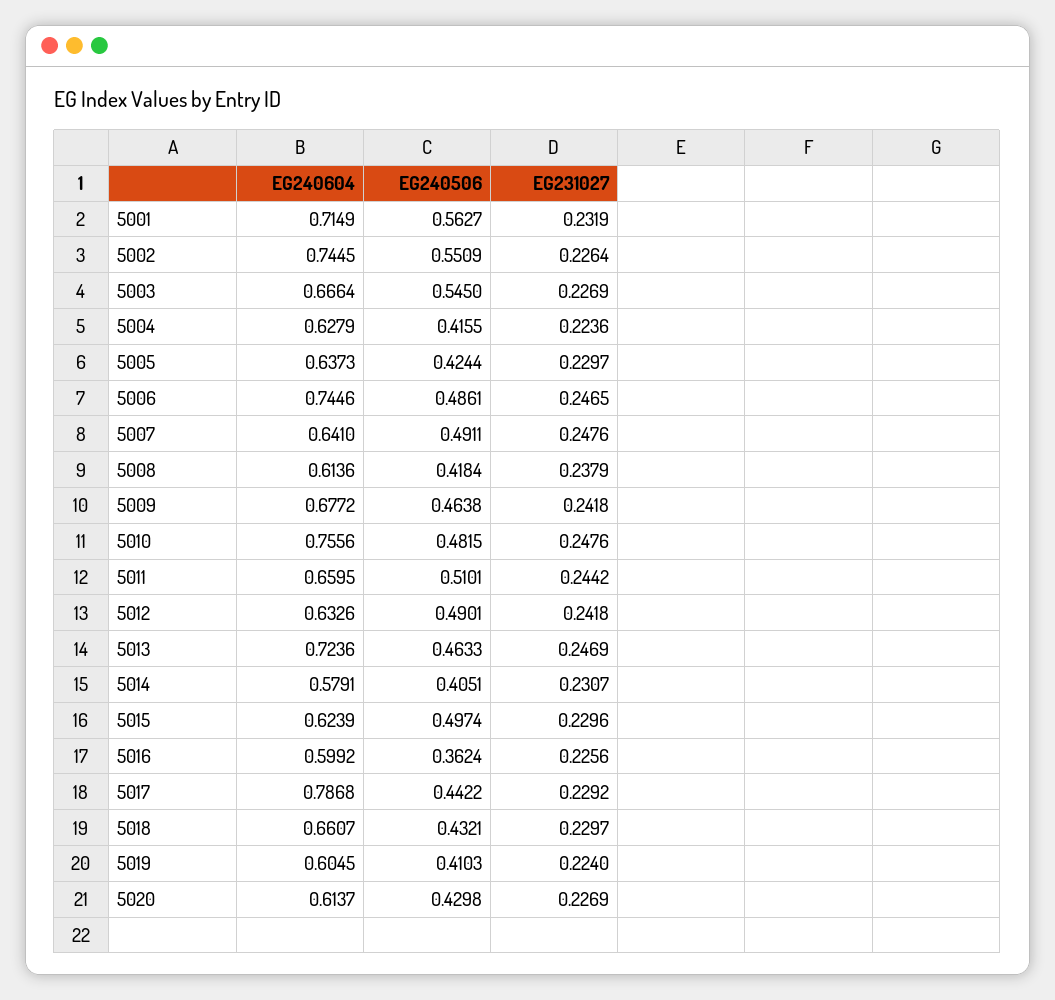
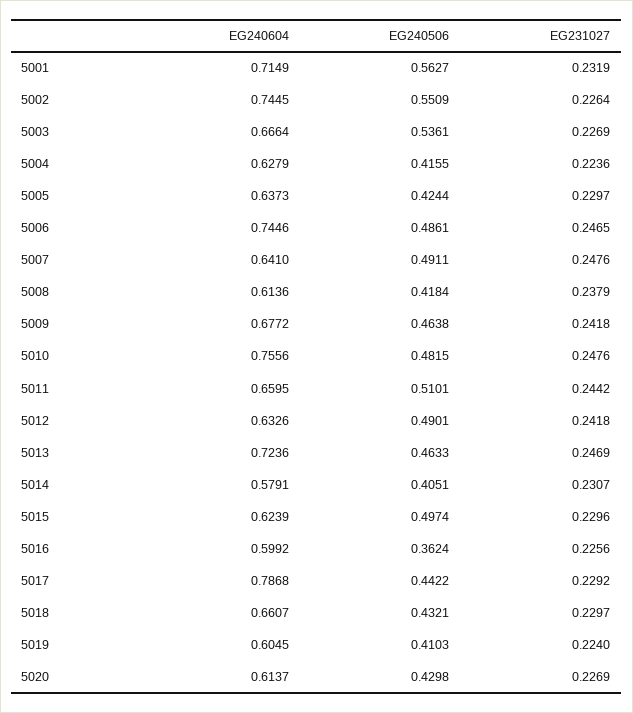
  {
    "EG240604": {
      "5001": 0.7149,
      "5002": 0.7445,
      "5003": 0.6664,
      "5004": 0.6279,
      "5005": 0.6373,
      "5006": 0.7446,
      "5007": 0.641,
      "5008": 0.6136,
      "5009": 0.6772,
      "5010": 0.7556,
      "5011": 0.6595,
      "5012": 0.6326,
      "5013": 0.7236,
      "5014": 0.5791,
      "5015": 0.6239,
      "5016": 0.5992,
      "5017": 0.7868,
      "5018": 0.6607,
      "5019": 0.6045,
      "5020": 0.6137
    },
    "EG240506": {
      "5001": 0.5627,
      "5002": 0.5509,
-     "5003": 0.545,
+     "5003": 0.5361,
      "5004": 0.4155,
      "5005": 0.4244,
      "5006": 0.4861,
      "5007": 0.4911,
      "5008": 0.4184,
      "5009": 0.4638,
      "5010": 0.4815,
      "5011": 0.5101,
      "5012": 0.4901,
      "5013": 0.4633,
      "5014": 0.4051,
      "5015": 0.4974,
      "5016": 0.3624,
      "5017": 0.4422,
      "5018": 0.4321,
      "5019": 0.4103,
      "5020": 0.4298
    },
    "EG231027": {
      "5001": 0.2319,
      "5002": 0.2264,
      "5003": 0.2269,
      "5004": 0.2236,
      "5005": 0.2297,
      "5006": 0.2465,
      "5007": 0.2476,
      "5008": 0.2379,
      "5009": 0.2418,
      "5010": 0.2476,
      "5011": 0.2442,
      "5012": 0.2418,
      "5013": 0.2469,
      "5014": 0.2307,
      "5015": 0.2296,
      "5016": 0.2256,
      "5017": 0.2292,
      "5018": 0.2297,
      "5019": 0.224,
      "5020": 0.2269
    }
  }

